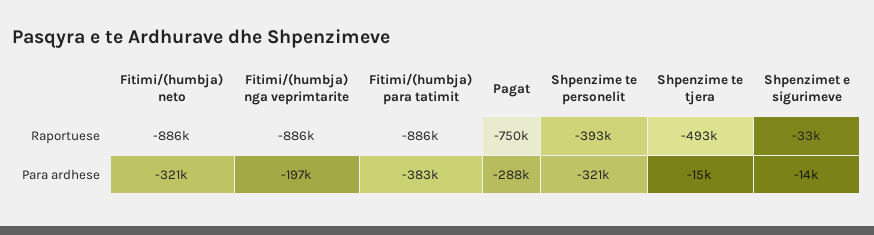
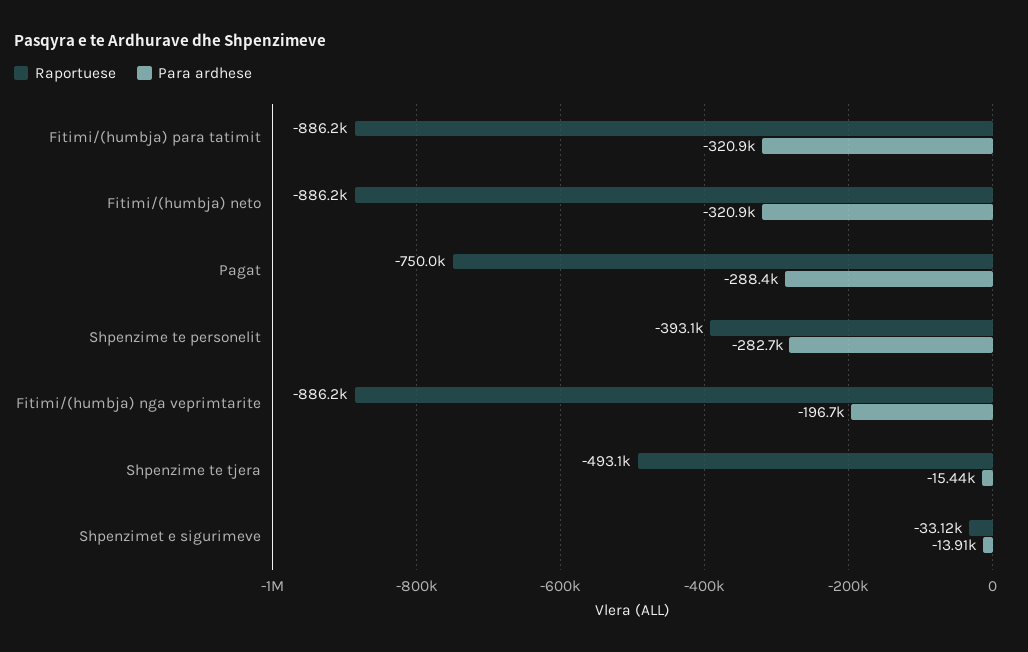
  {
    "Raportuese": {
      "Fitimi/(humbja) neto": -886200,
      "Fitimi/(humbja) nga veprimtarite": -886200,
      "Fitimi/(humbja) para tatimit": -886200,
      "Pagat": -750000,
      "Shpenzime te personelit": -393100,
      "Shpenzime te tjera": -493100,
      "Shpenzimet e sigurimeve": -33120
    },
    "Para ardhese": {
      "Fitimi/(humbja) neto": -320900,
      "Fitimi/(humbja) nga veprimtarite": -196700,
-     "Fitimi/(humbja) para tatimit": -383000,
+     "Fitimi/(humbja) para tatimit": -320900,
      "Pagat": -288400,
-     "Shpenzime te personelit": -321000,
+     "Shpenzime te personelit": -282700,
      "Shpenzime te tjera": -15440,
      "Shpenzimet e sigurimeve": -13910
    }
  }

